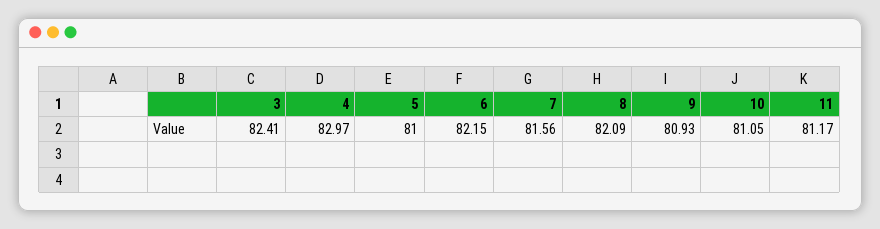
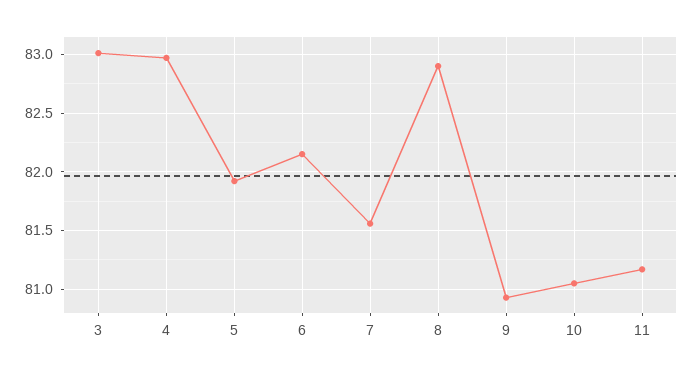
  {
-   "3": 82.41,
+   "3": 83,
    "4": 82.97,
-   "5": 81,
+   "5": 81.9,
    "6": 82.15,
    "7": 81.56,
-   "8": 82.09,
+   "8": 82.9,
    "9": 80.93,
    "10": 81.05,
    "11": 81.17
  }

